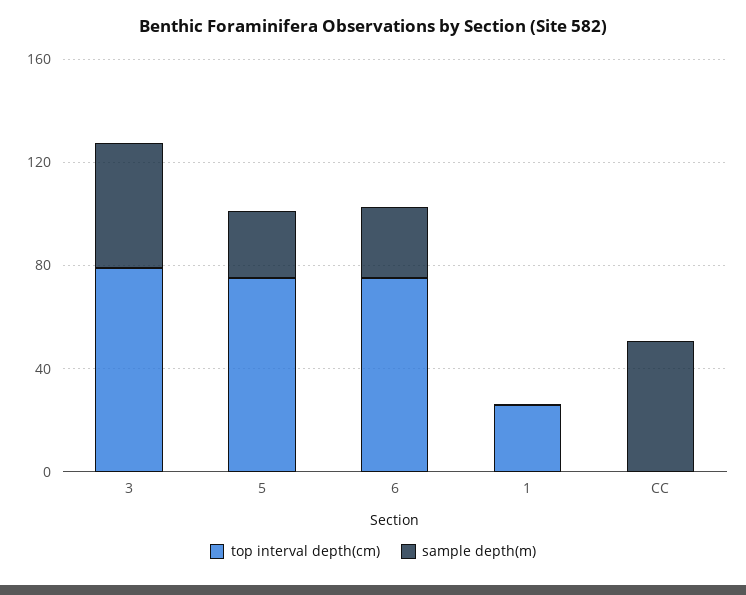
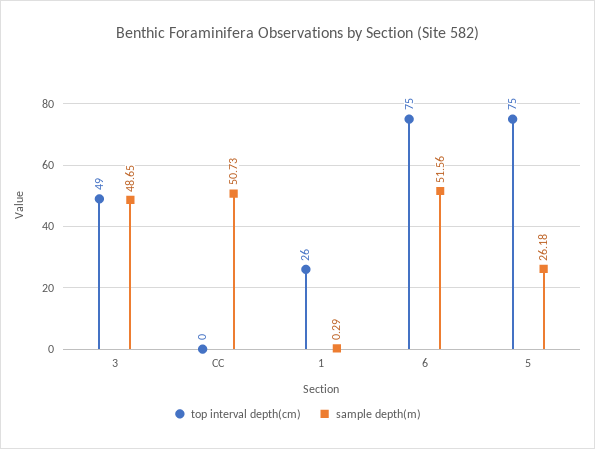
  {
    "top interval depth(cm)": {
-     "3": 80,
+     "3": 49,
      "5": 75,
      "6": 75,
      "1": 26,
      "CC": 0
    },
    "sample depth(m)": {
      "3": 48.65,
      "5": 26.18,
-     "6": 30,
+     "6": 51.56,
      "1": 0.29,
      "CC": 50.73
    }
  }

